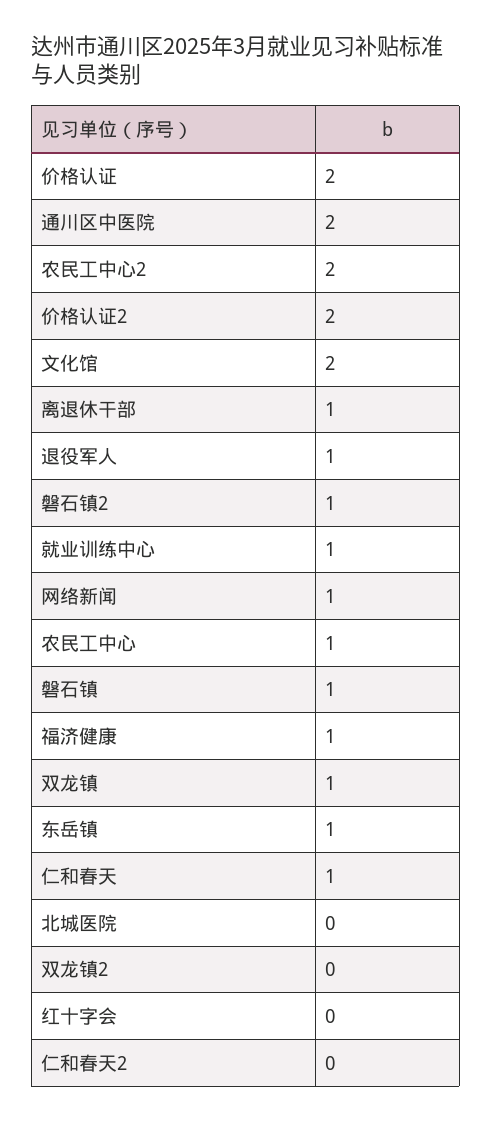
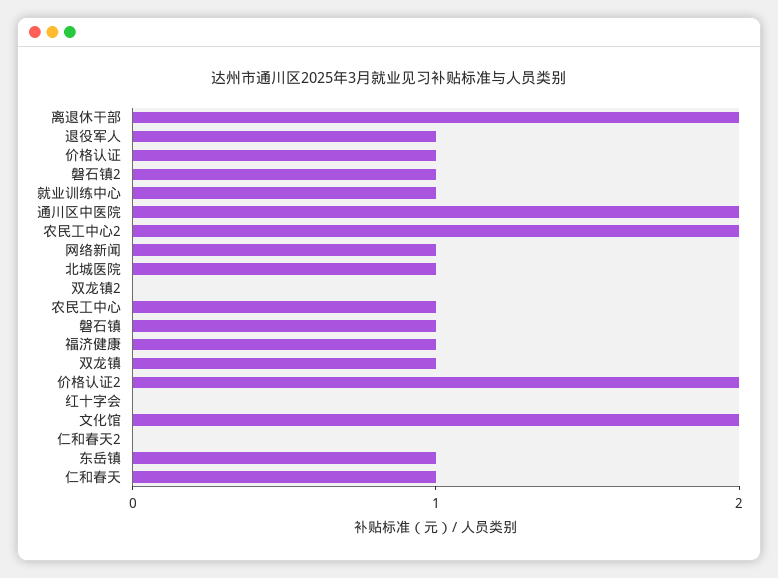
  {
-   "价格认证": 2,
+   "价格认证": 1,
    "通川区中医院": 2,
    "农民工中心2": 2,
    "价格认证2": 2,
    "文化馆": 2,
-   "离退休干部": 1,
+   "离退休干部": 2,
    "退役军人": 1,
    "磐石镇2": 1,
    "就业训练中心": 1,
    "网络新闻": 1,
    "农民工中心": 1,
    "磐石镇": 1,
    "福济健康": 1,
    "双龙镇": 1,
    "东岳镇": 1,
    "仁和春天": 1,
-   "北城医院": 0,
+   "北城医院": 1,
    "双龙镇2": 0,
    "红十字会": 0,
    "仁和春天2": 0
  }

